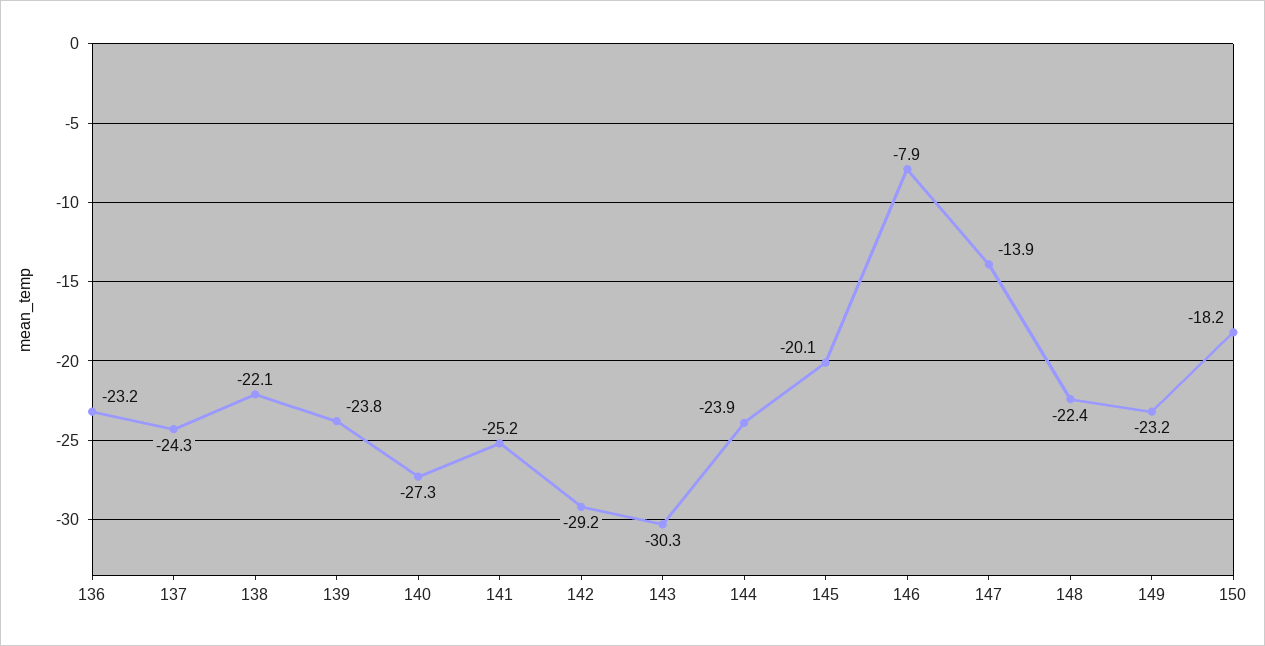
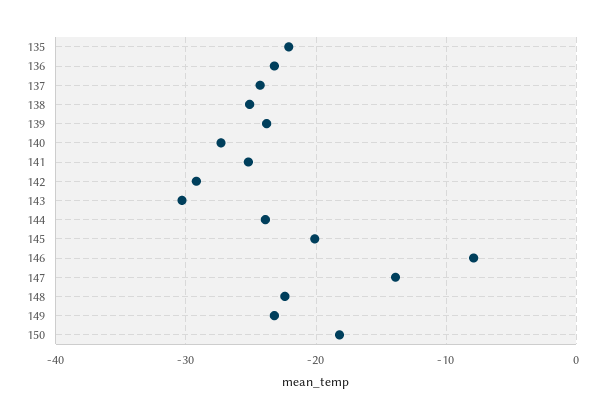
  {
    "136": -23.2,
    "137": -24.3,
-   "138": -22.1,
+   "138": -25,
    "139": -23.8,
    "140": -27.3,
    "141": -25.2,
    "142": -29.2,
    "143": -30.3,
    "144": -23.9,
    "145": -20.1,
    "146": -7.9,
    "147": -13.9,
    "148": -22.4,
    "149": -23.2,
-   "150": -18.2
+   "150": -18.2,
+   "135": -22
  }

